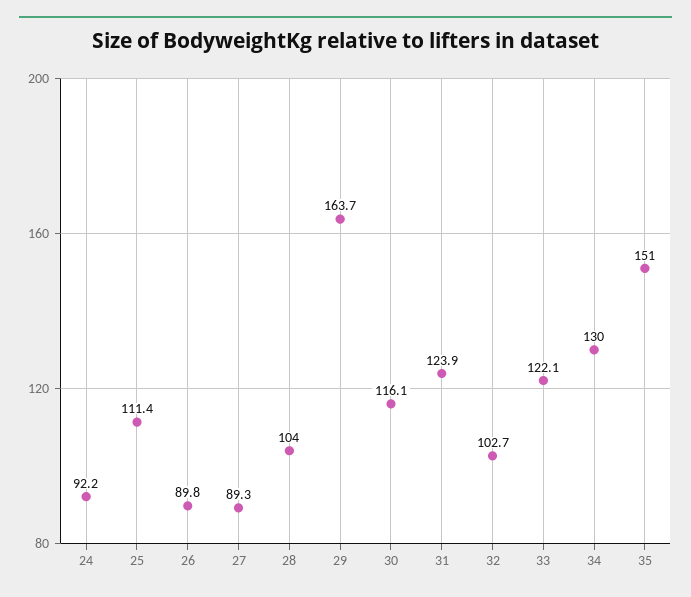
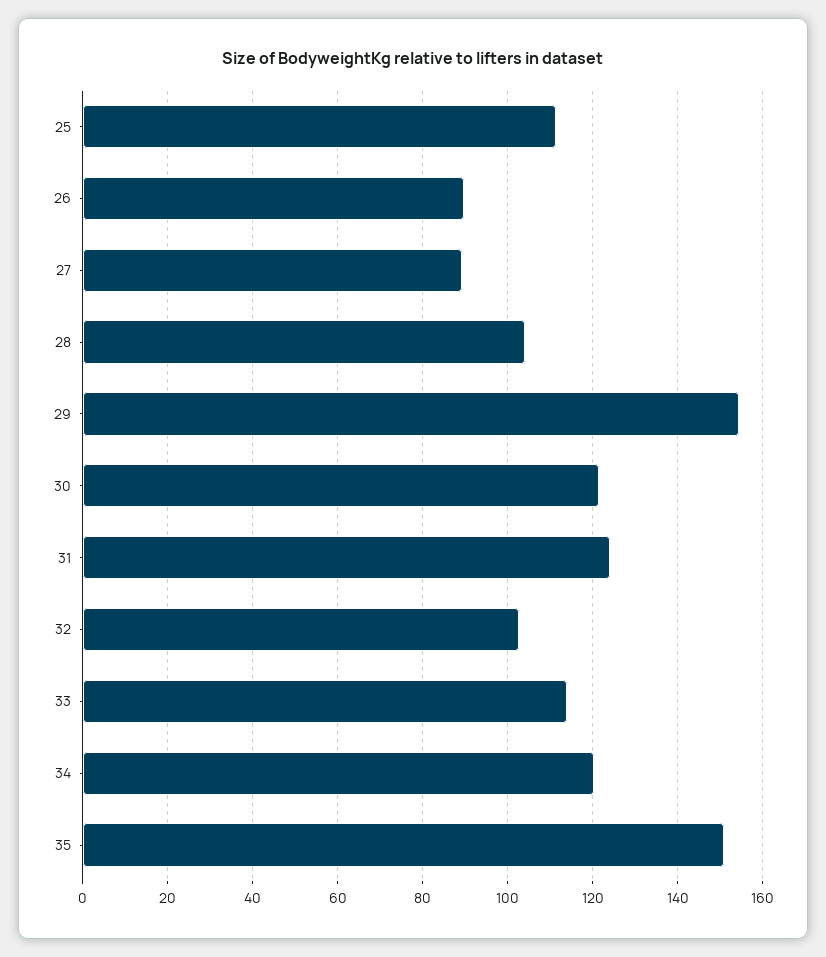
  {
-   "24": 92.2,
    "25": 111.4,
    "26": 89.8,
    "27": 89.3,
    "28": 104,
-   "29": 163.7,
+   "29": 154,
-   "30": 116.1,
+   "30": 122,
    "31": 123.9,
    "32": 102.7,
-   "33": 122.1,
+   "33": 114,
-   "34": 130,
+   "34": 120,
    "35": 151
  }

